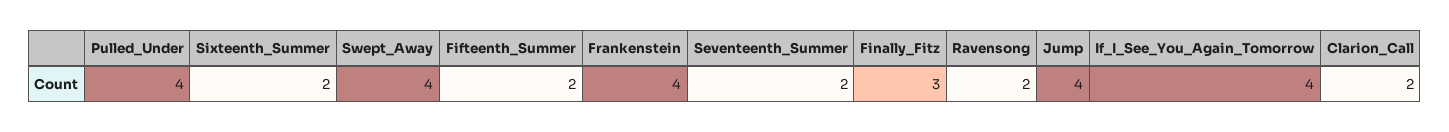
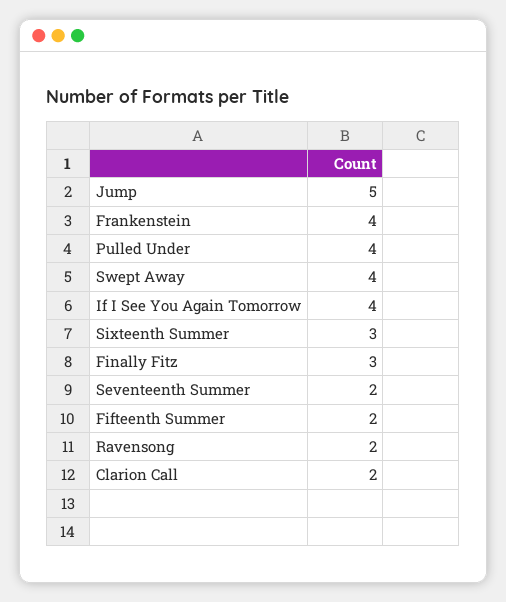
  {
    "Pulled_Under": 4,
-   "Sixteenth_Summer": 2,
+   "Sixteenth_Summer": 3,
    "Swept_Away": 4,
    "Fifteenth_Summer": 2,
    "Frankenstein": 4,
    "Seventeenth_Summer": 2,
    "Finally_Fitz": 3,
    "Ravensong": 2,
-   "Jump": 4,
+   "Jump": 5,
    "If_I_See_You_Again_Tomorrow": 4,
    "Clarion_Call": 2
  }

